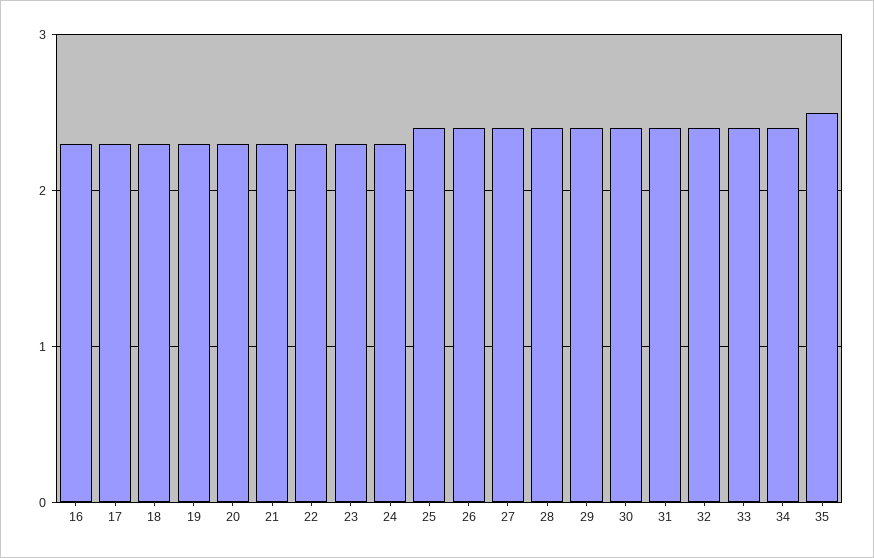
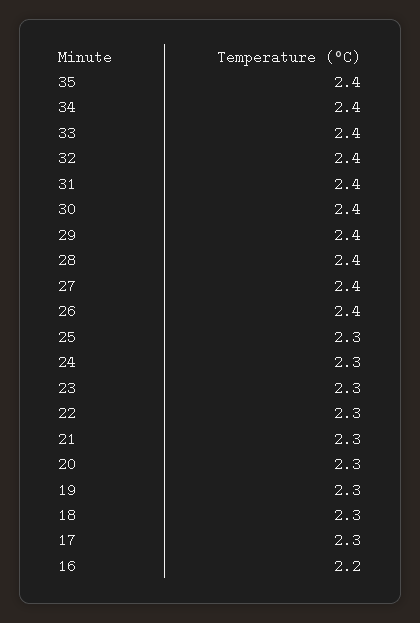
  {
-   "16": 2.3,
+   "16": 2.2,
    "17": 2.3,
    "18": 2.3,
    "19": 2.3,
    "20": 2.3,
    "21": 2.3,
    "22": 2.3,
    "23": 2.3,
    "24": 2.3,
-   "25": 2.4,
+   "25": 2.3,
    "26": 2.4,
    "27": 2.4,
    "28": 2.4,
    "29": 2.4,
    "30": 2.4,
    "31": 2.4,
    "32": 2.4,
    "33": 2.4,
    "34": 2.4,
-   "35": 2.5
+   "35": 2.4
  }

